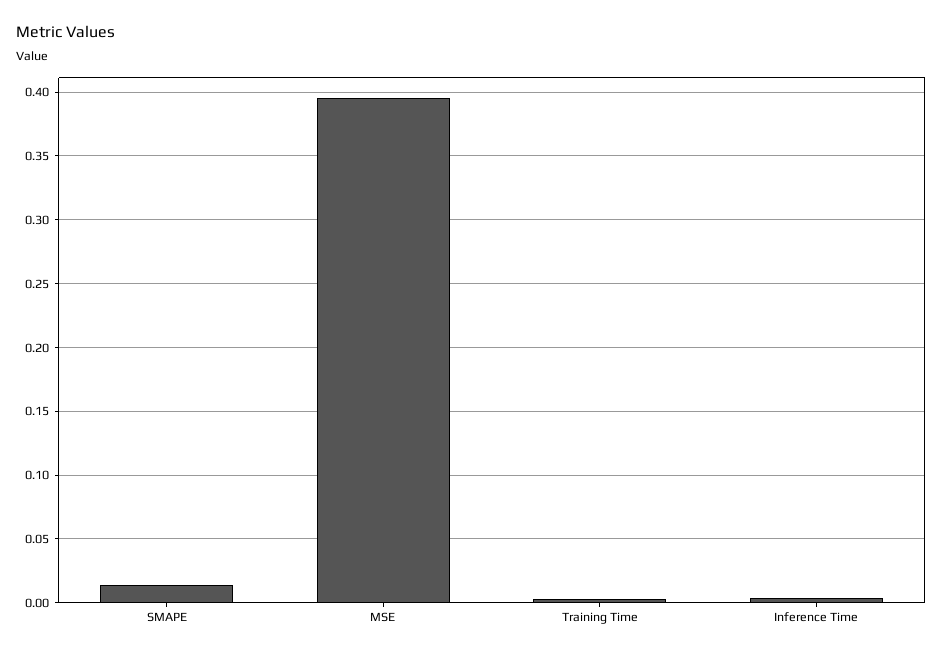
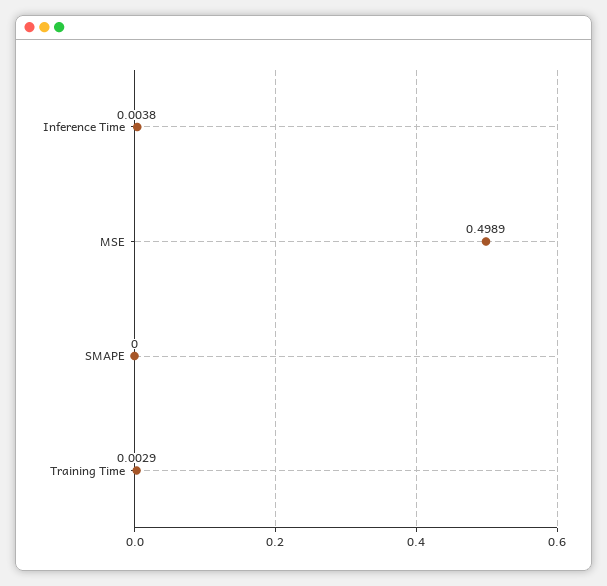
  {
-   "SMAPE": 0.015,
+   "SMAPE": 0,
-   "MSE": 0.395,
+   "MSE": 0.4989,
    "Training Time": 0.0029,
    "Inference Time": 0.0038
  }

